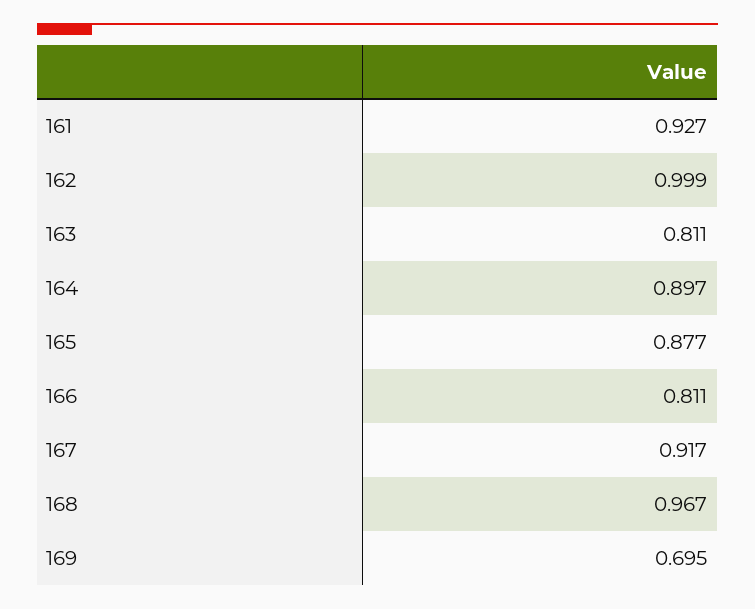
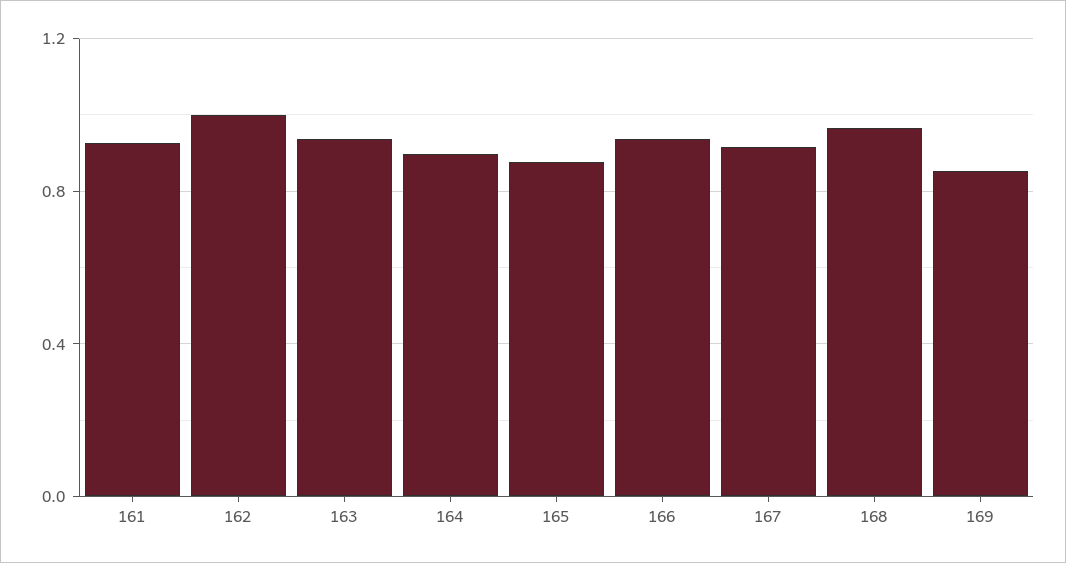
  {
    "161": 0.927,
    "162": 0.999,
-   "163": 0.811,
+   "163": 0.95,
    "164": 0.897,
    "165": 0.877,
-   "166": 0.811,
+   "166": 0.95,
    "167": 0.917,
    "168": 0.967,
-   "169": 0.695
+   "169": 0.85
  }

